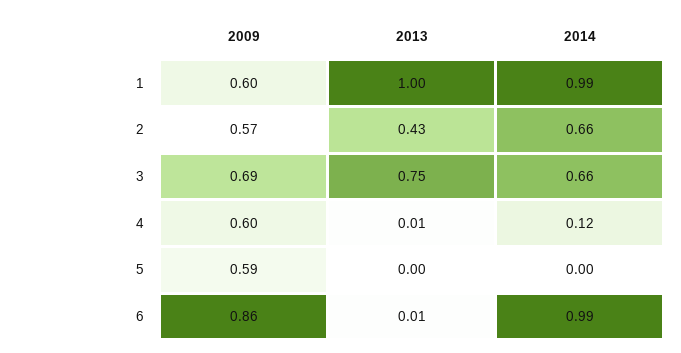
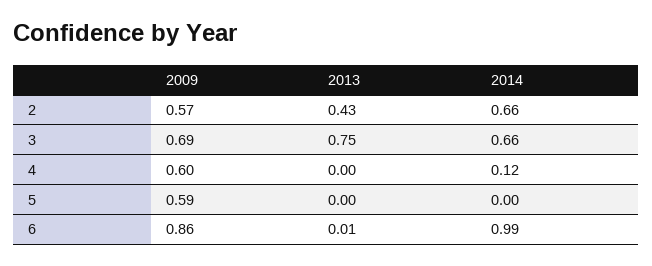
  {
    "2009": {
-     "1": 0.6,
      "2": 0.57,
      "3": 0.69,
      "4": 0.6,
      "5": 0.59,
      "6": 0.86
    },
    "2013": {
-     "1": 1,
      "2": 0.43,
      "3": 0.75,
-     "4": 0.01,
+     "4": 0,
      "5": 0,
      "6": 0.01
    },
    "2014": {
-     "1": 0.99,
      "2": 0.66,
      "3": 0.66,
      "4": 0.12,
      "5": 0,
      "6": 0.99
    }
  }

